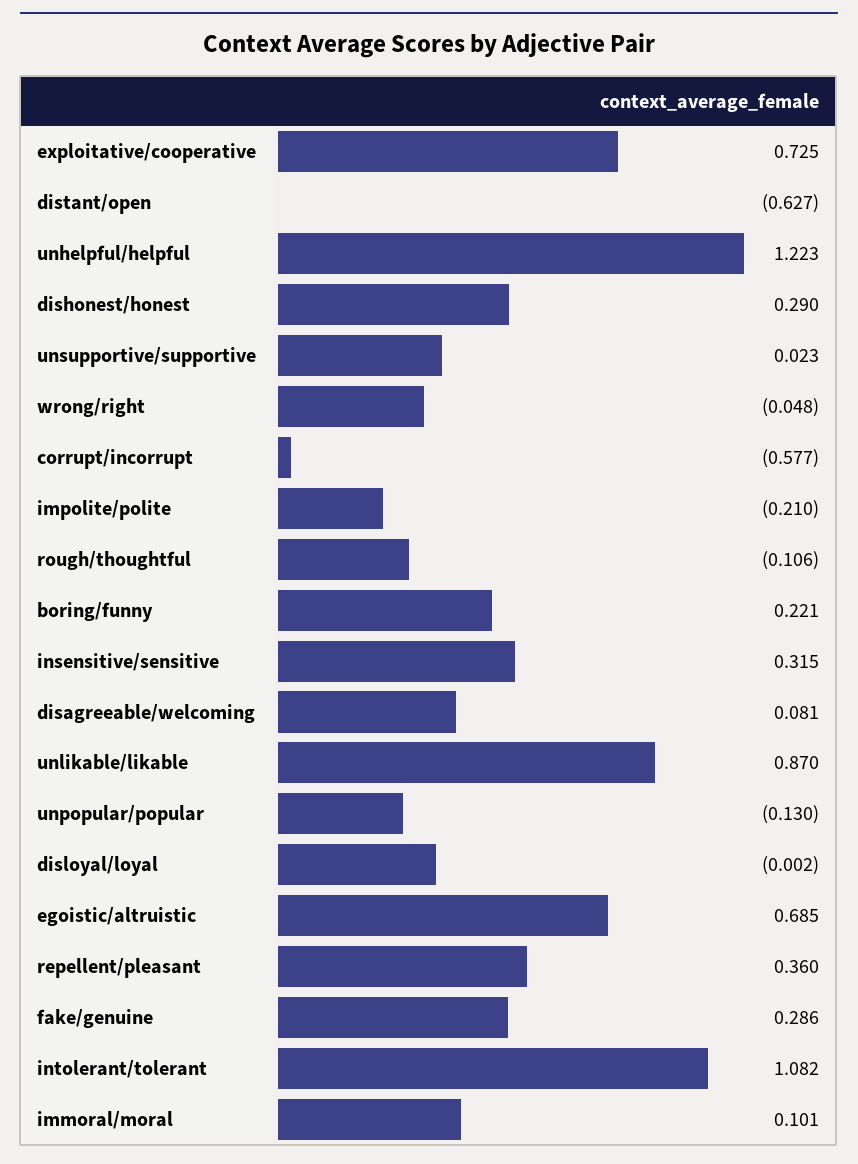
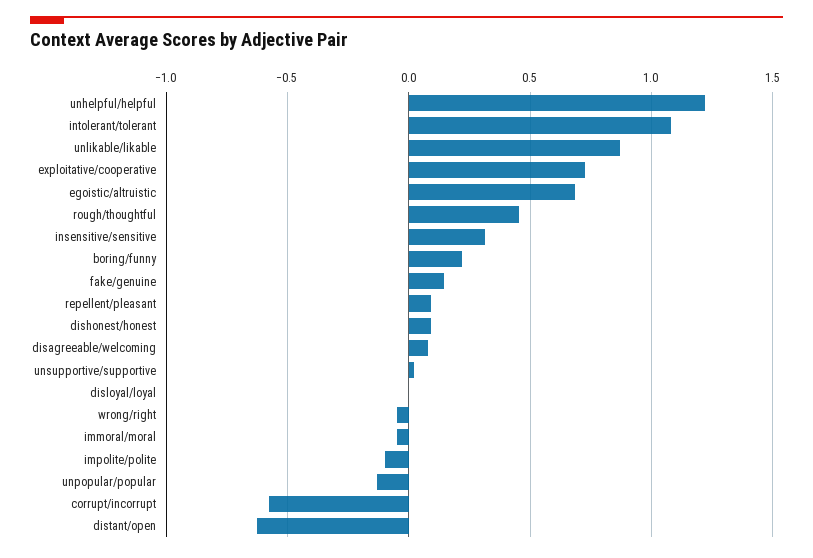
  {
    "exploitative/cooperative": 0.725,
    "distant/open": -0.627,
    "unhelpful/helpful": 1.223,
-   "dishonest/honest": 0.29,
+   "dishonest/honest": 0.1,
    "unsupportive/supportive": 0.023,
    "wrong/right": -0.048,
    "corrupt/incorrupt": -0.577,
-   "impolite/polite": -0.21,
+   "impolite/polite": -0.1,
-   "rough/thoughtful": -0.106,
+   "rough/thoughtful": 0.45,
    "boring/funny": 0.221,
    "insensitive/sensitive": 0.315,
    "disagreeable/welcoming": 0.081,
    "unlikable/likable": 0.87,
    "unpopular/popular": -0.13,
    "disloyal/loyal": -0.002,
    "egoistic/altruistic": 0.685,
-   "repellent/pleasant": 0.36,
+   "repellent/pleasant": 0.1,
-   "fake/genuine": 0.286,
+   "fake/genuine": 0.15,
    "intolerant/tolerant": 1.082,
-   "immoral/moral": 0.101
+   "immoral/moral": -0.05
  }

